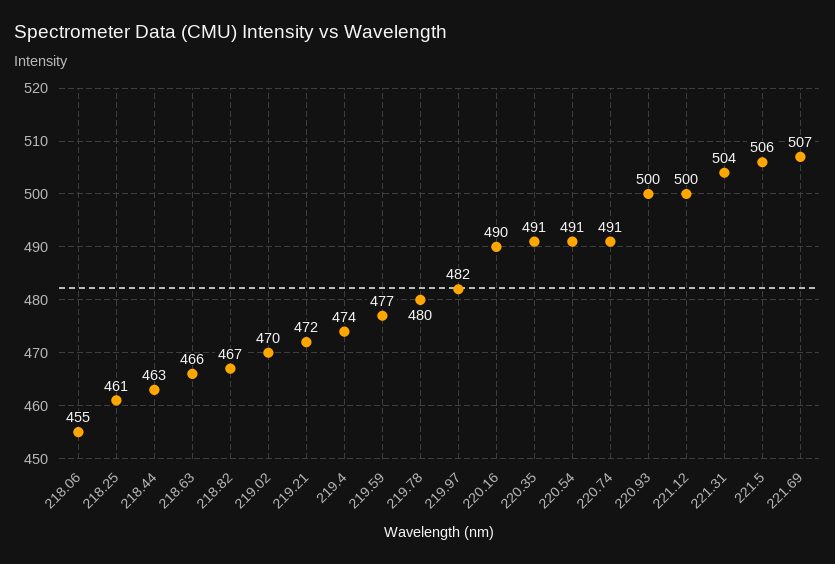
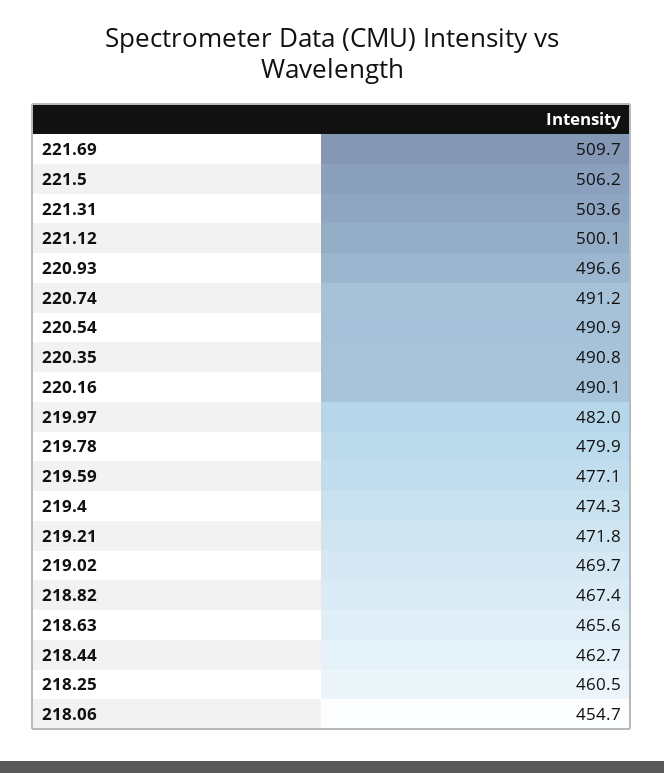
  {
    "218.06": 454.7,
    "218.25": 460.5,
    "218.44": 462.7,
    "218.63": 465.6,
    "218.82": 467.4,
    "219.02": 469.7,
    "219.21": 471.8,
    "219.4": 474.3,
    "219.59": 477.1,
    "219.78": 479.9,
    "219.97": 482,
    "220.16": 490.1,
    "220.35": 490.8,
    "220.54": 490.9,
    "220.74": 491.2,
-   "220.93": 500,
+   "220.93": 496.6,
    "221.12": 500.1,
    "221.31": 503.6,
    "221.5": 506.2,
-   "221.69": 507
+   "221.69": 509.7
  }

